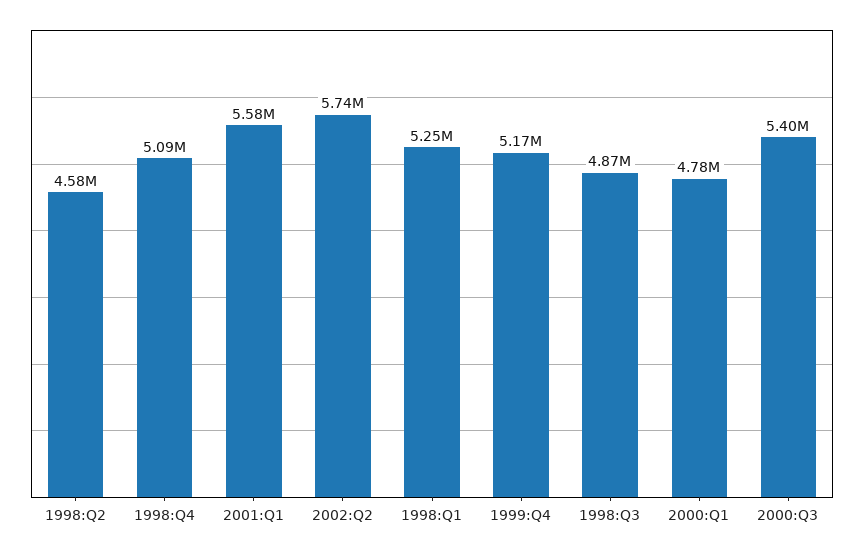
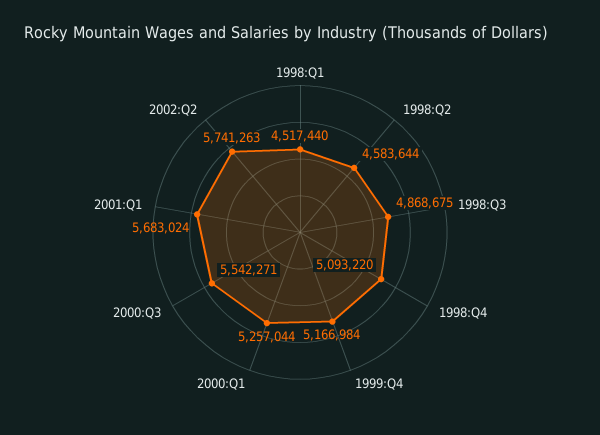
  {
    "1998:Q2": 4583644,
    "1998:Q4": 5093220,
-   "2001:Q1": 5580000,
+   "2001:Q1": 5683024,
    "2002:Q2": 5741263,
-   "1998:Q1": 5250000,
+   "1998:Q1": 4517440,
    "1999:Q4": 5166984,
    "1998:Q3": 4868675,
-   "2000:Q1": 4780000,
+   "2000:Q1": 5257044,
-   "2000:Q3": 5400000
+   "2000:Q3": 5542271
  }

